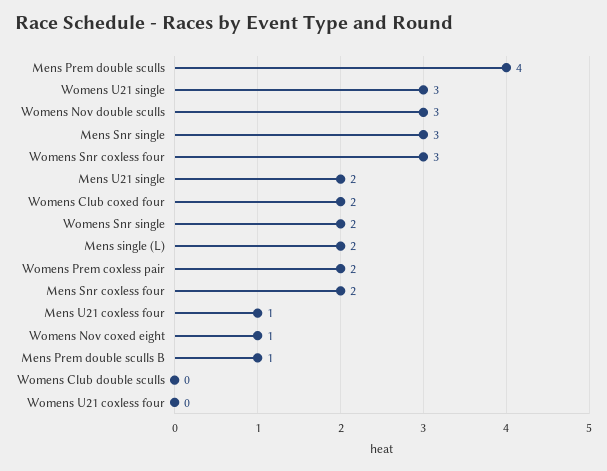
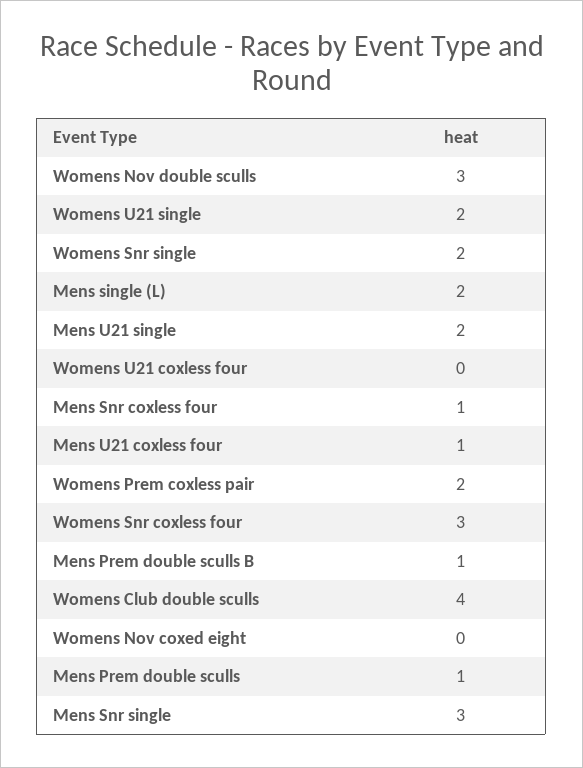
  {
-   "Mens Prem double sculls": 4,
+   "Mens Prem double sculls": 1,
-   "Womens U21 single": 3,
+   "Womens U21 single": 2,
    "Womens Nov double sculls": 3,
    "Mens Snr single": 3,
    "Womens Snr coxless four": 3,
    "Mens U21 single": 2,
-   "Womens Club coxed four": 2,
    "Womens Snr single": 2,
    "Mens single (L)": 2,
    "Womens Prem coxless pair": 2,
-   "Mens Snr coxless four": 2,
+   "Mens Snr coxless four": 1,
    "Mens U21 coxless four": 1,
-   "Womens Nov coxed eight": 1,
+   "Womens Nov coxed eight": 0,
    "Mens Prem double sculls B": 1,
-   "Womens Club double sculls": 0,
+   "Womens Club double sculls": 4,
    "Womens U21 coxless four": 0
  }

